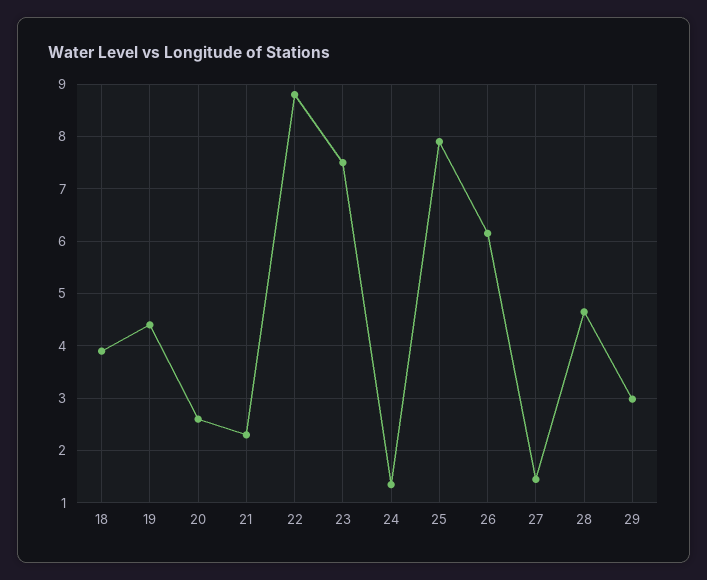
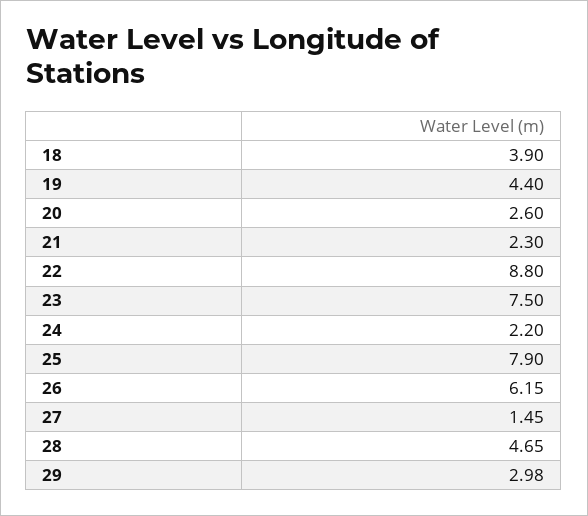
  {
    "18": 3.9,
    "19": 4.4,
    "20": 2.6,
    "21": 2.3,
    "22": 8.8,
    "23": 7.5,
-   "24": 1.4,
+   "24": 2.2,
    "25": 7.9,
    "26": 6.15,
    "27": 1.45,
    "28": 4.65,
    "29": 2.98
  }

